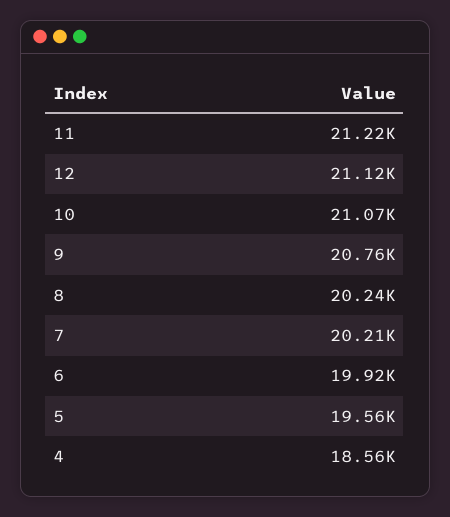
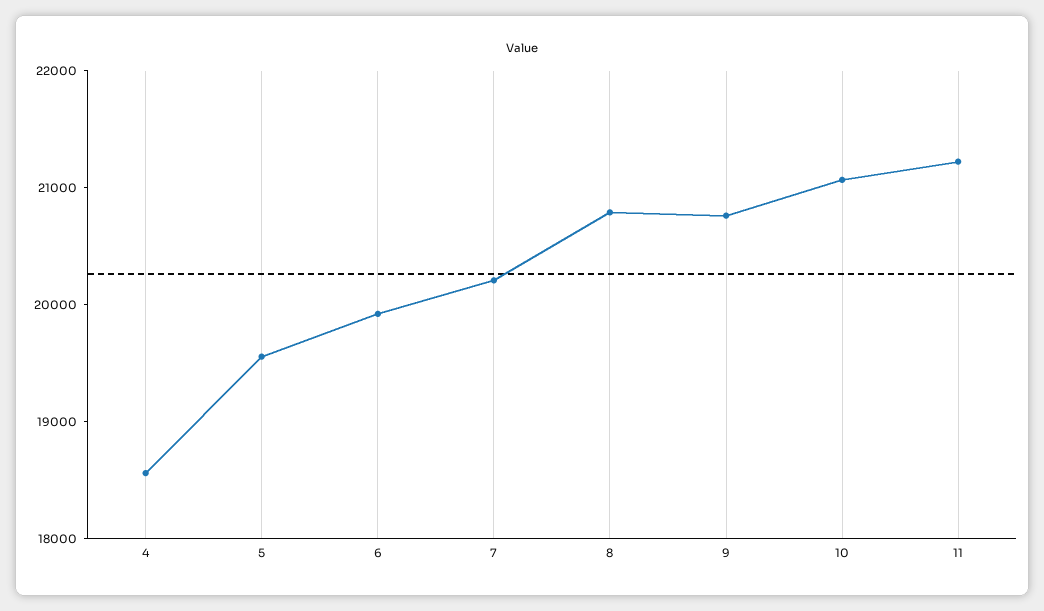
  {
    "11": 21220,
-   "12": 21120,
    "10": 21070,
    "9": 20760,
-   "8": 20240,
+   "8": 20800,
    "7": 20210,
    "6": 19920,
    "5": 19560,
    "4": 18560
  }

